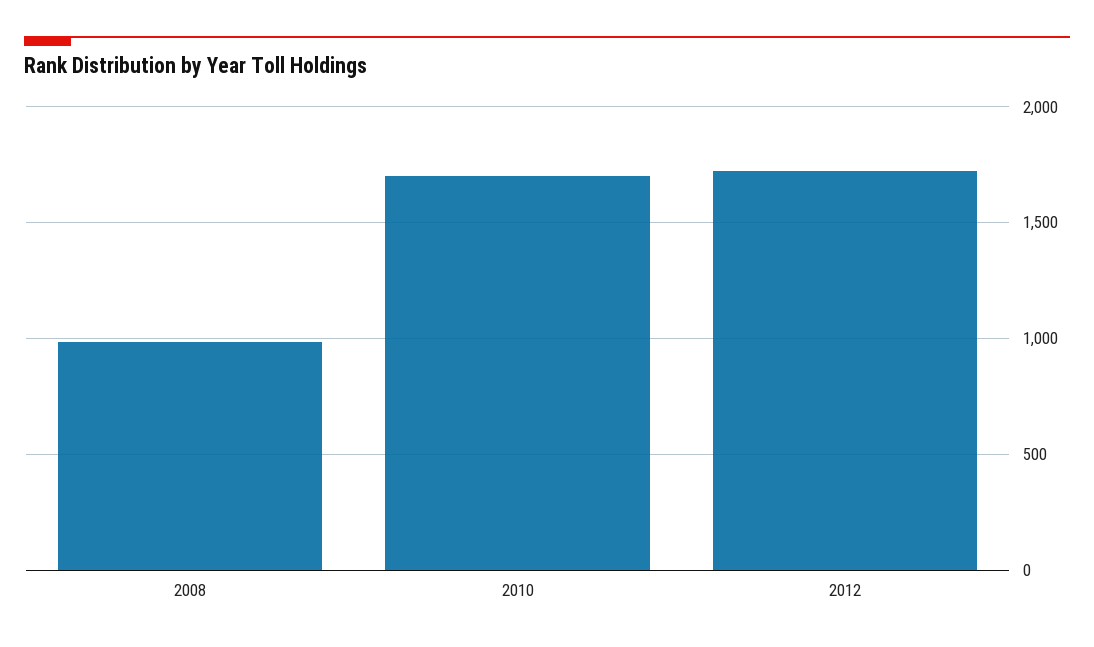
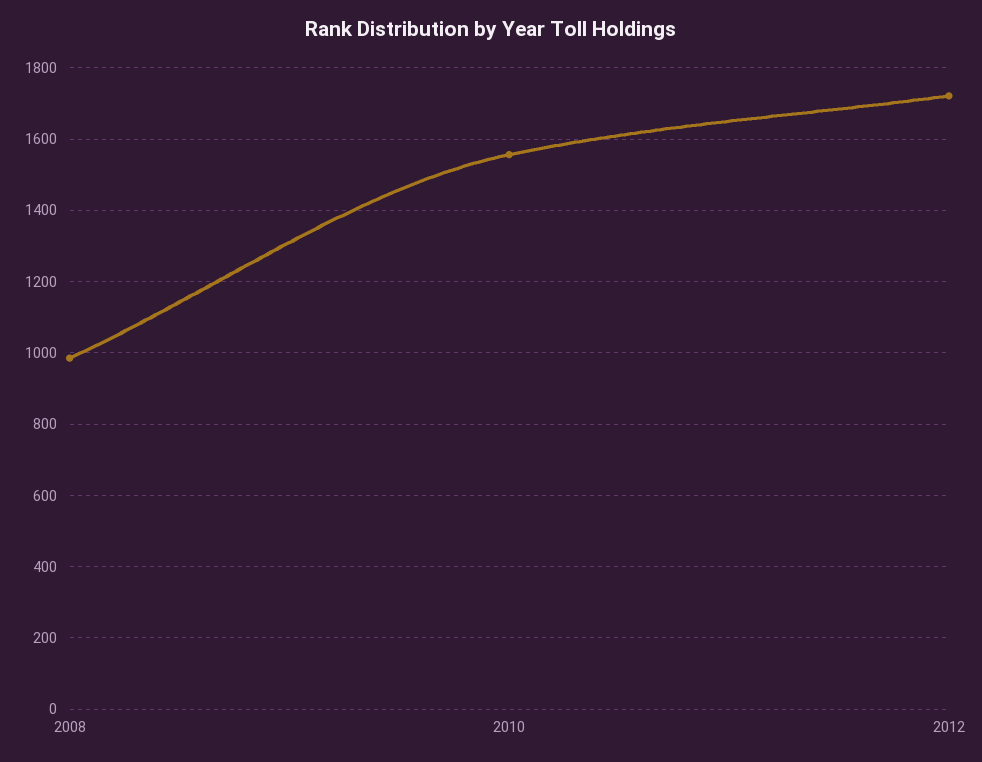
  {
    "2008": 980,
-   "2010": 1700,
+   "2010": 1560,
    "2012": 1720
  }

